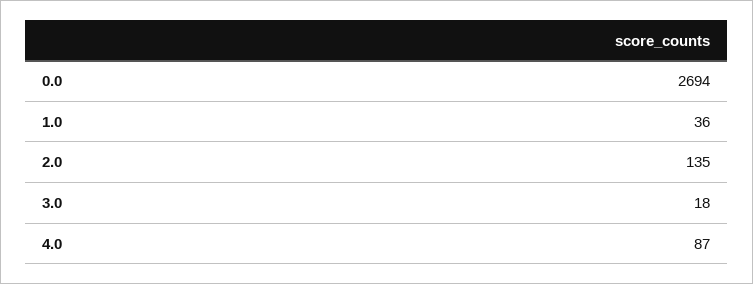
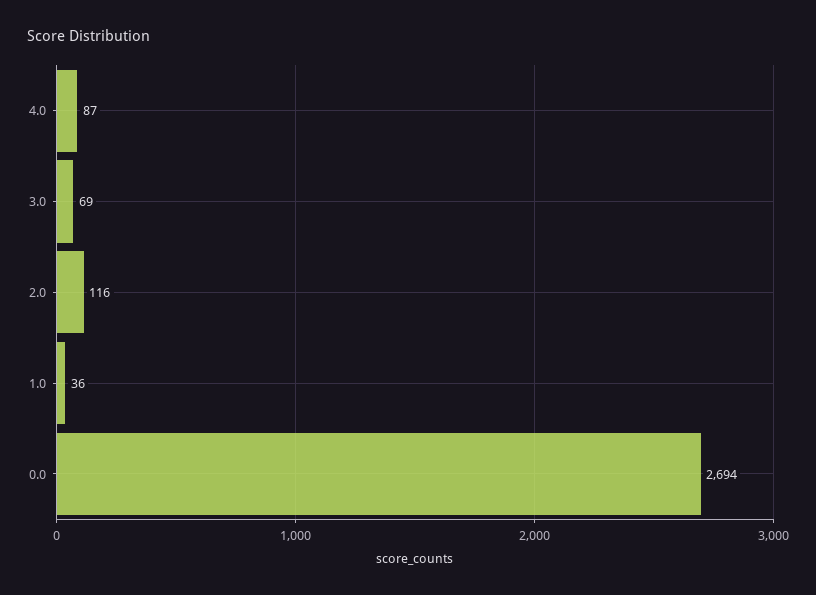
  {
    "0.0": 2694,
    "1.0": 36,
-   "2.0": 135,
+   "2.0": 116,
-   "3.0": 18,
+   "3.0": 69,
    "4.0": 87
  }

